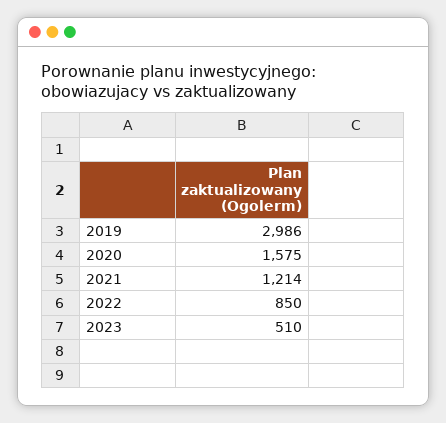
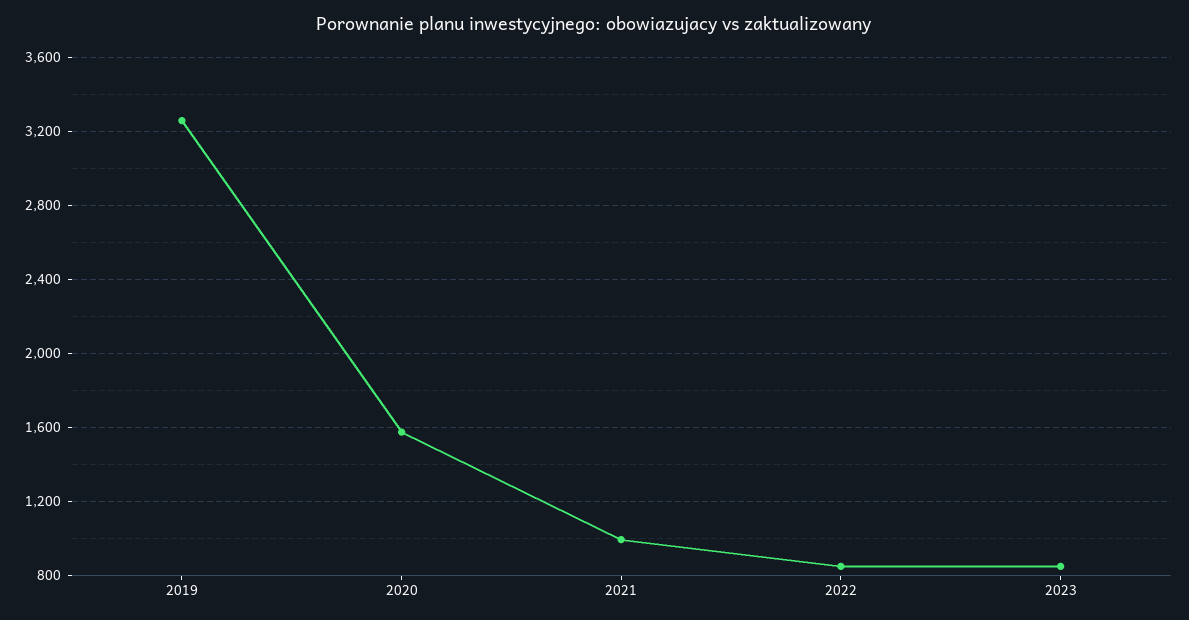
  {
-   "2019": 2986,
+   "2019": 3250,
    "2020": 1575,
-   "2021": 1214,
+   "2021": 1000,
    "2022": 850,
-   "2023": 510
+   "2023": 850
  }

